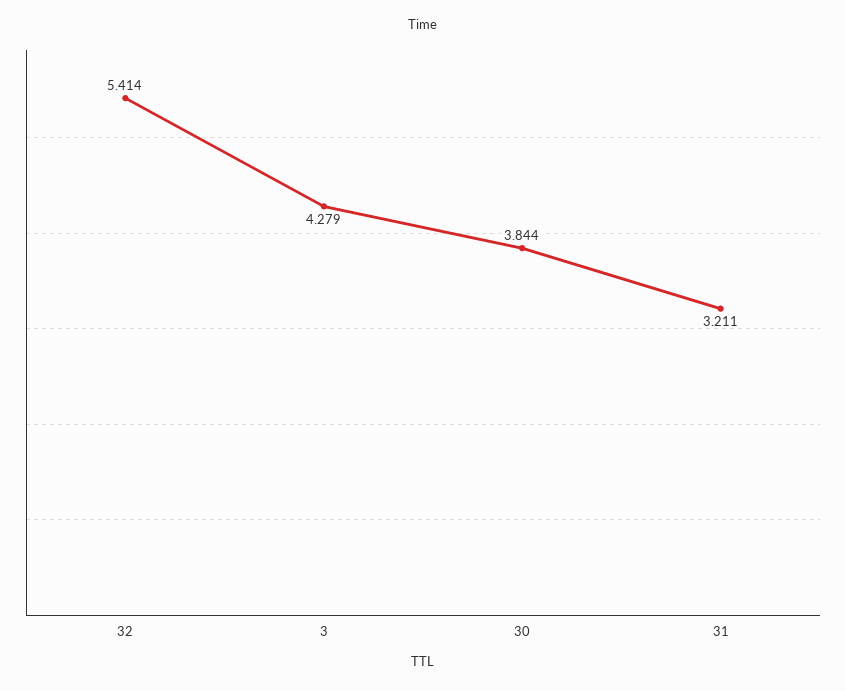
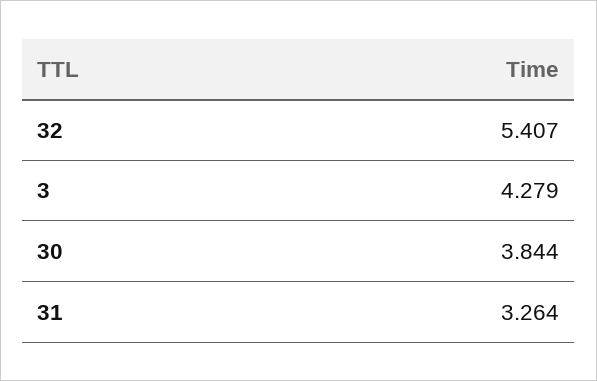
  {
-   "32": 5.414,
+   "32": 5.407,
    "3": 4.279,
    "30": 3.844,
-   "31": 3.211
+   "31": 3.264
  }

